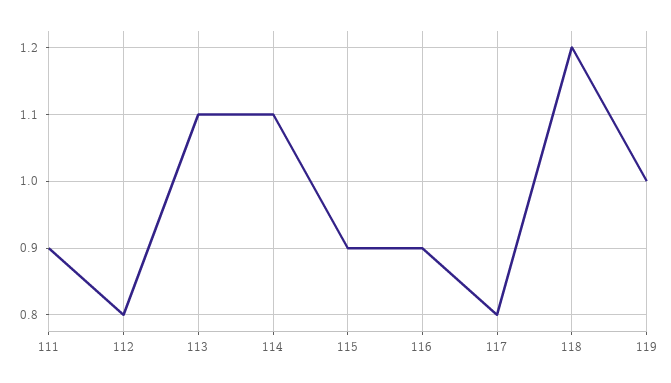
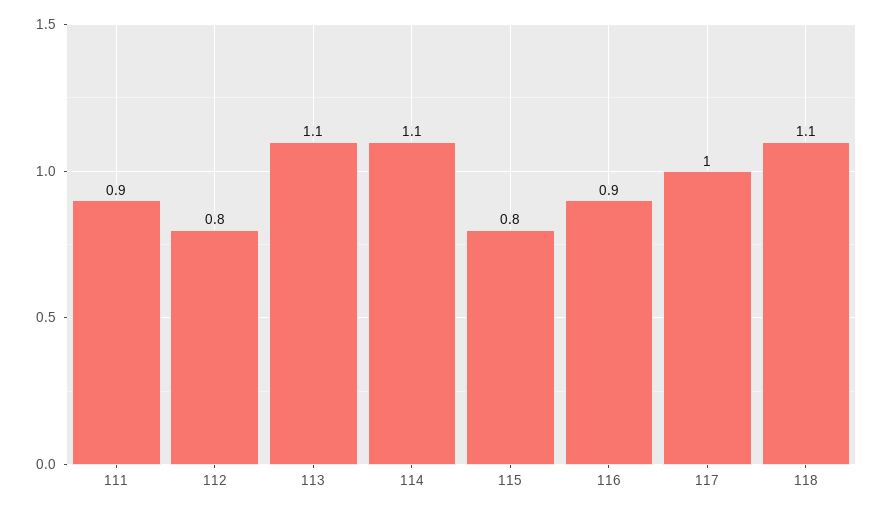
  {
    "111": 0.9,
    "112": 0.8,
    "113": 1.1,
    "114": 1.1,
-   "115": 0.9,
+   "115": 0.8,
    "116": 0.9,
-   "117": 0.8,
+   "117": 1,
-   "118": 1.2,
+   "118": 1.1
-   "119": 1
  }

